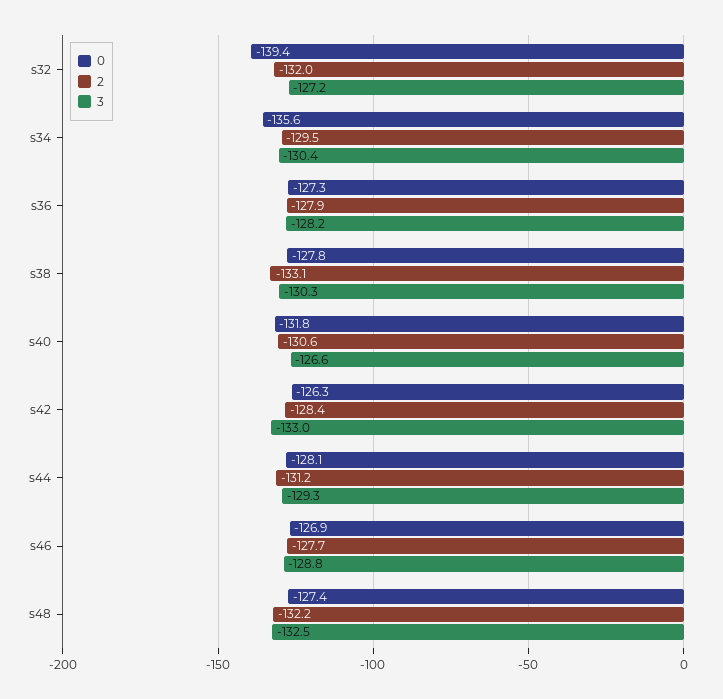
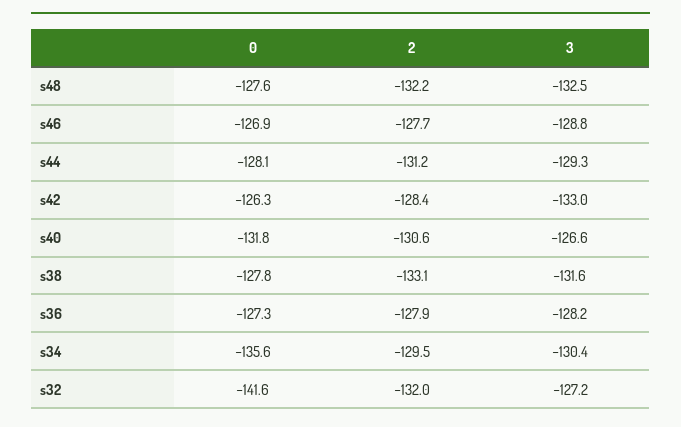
  {
    "0": {
-     "s32": -139.4,
+     "s32": -141.6,
      "s34": -135.6,
      "s36": -127.3,
      "s38": -127.8,
      "s40": -131.8,
      "s42": -126.3,
      "s44": -128.1,
      "s46": -126.9,
-     "s48": -127.4
+     "s48": -127.6
    },
    "2": {
      "s32": -132,
      "s34": -129.5,
      "s36": -127.9,
      "s38": -133.1,
      "s40": -130.6,
      "s42": -128.4,
      "s44": -131.2,
      "s46": -127.7,
      "s48": -132.2
    },
    "3": {
      "s32": -127.2,
      "s34": -130.4,
      "s36": -128.2,
-     "s38": -130.3,
+     "s38": -131.6,
      "s40": -126.6,
      "s42": -133,
      "s44": -129.3,
      "s46": -128.8,
      "s48": -132.5
    }
  }

